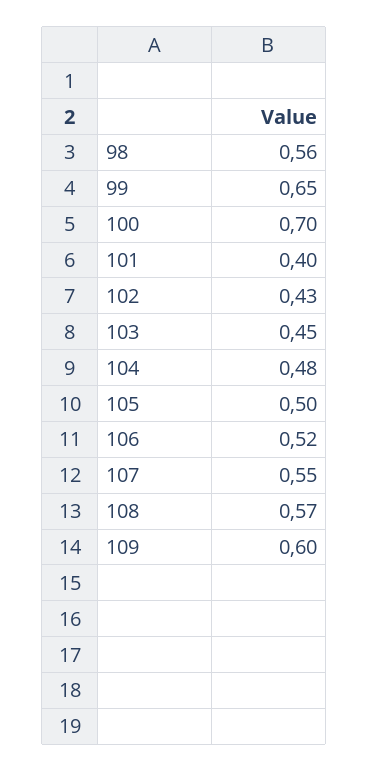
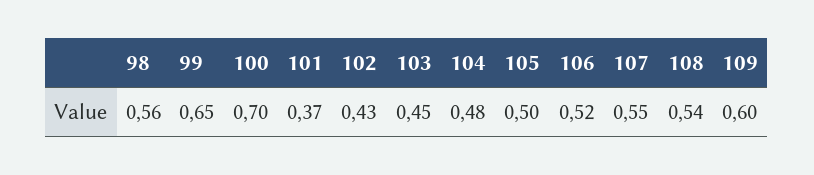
  {
    "98": 0.56,
    "99": 0.65,
    "100": 0.7,
-   "101": 0.4,
+   "101": 0.37,
    "102": 0.43,
    "103": 0.45,
    "104": 0.48,
    "105": 0.5,
    "106": 0.52,
    "107": 0.55,
-   "108": 0.57,
+   "108": 0.54,
    "109": 0.6
  }

